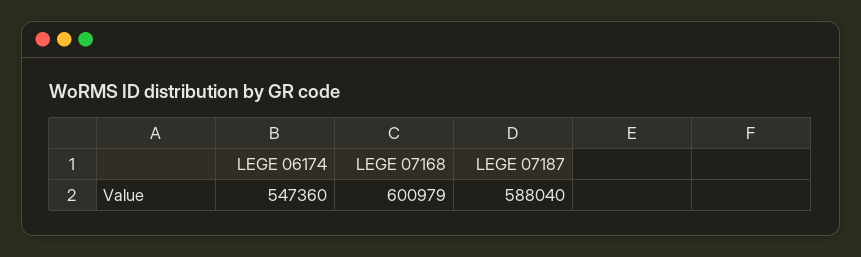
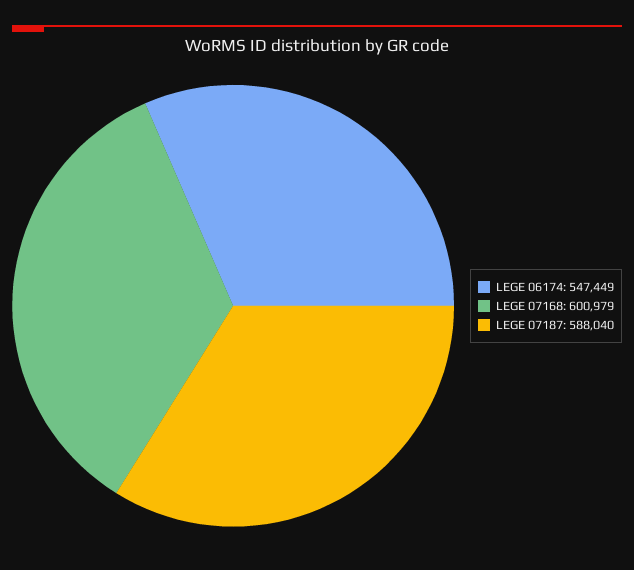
  {
-   "LEGE 06174": 547360,
+   "LEGE 06174": 547449,
    "LEGE 07168": 600979,
    "LEGE 07187": 588040
  }

